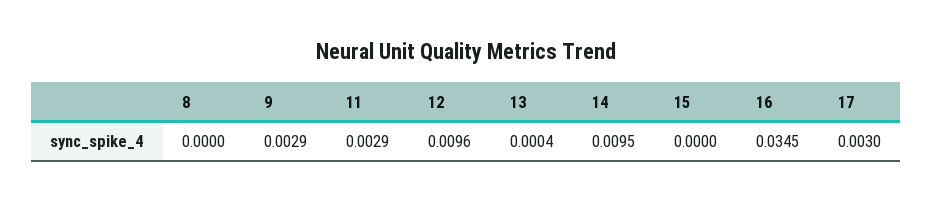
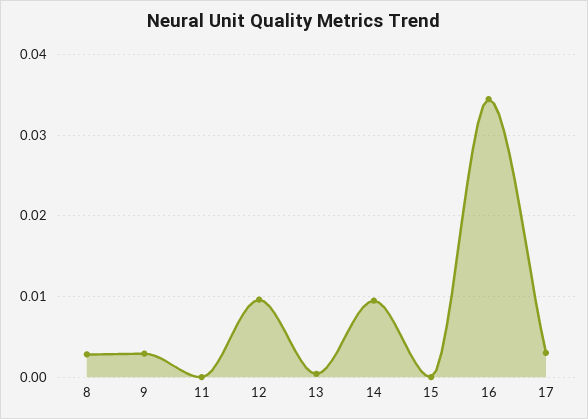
  {
-   "8": 0,
+   "8": 0.003,
    "9": 0.0029,
-   "11": 0.0029,
+   "11": 0,
    "12": 0.0096,
    "13": 0.0004,
    "14": 0.0095,
    "15": 0,
    "16": 0.0345,
    "17": 0.003
  }

